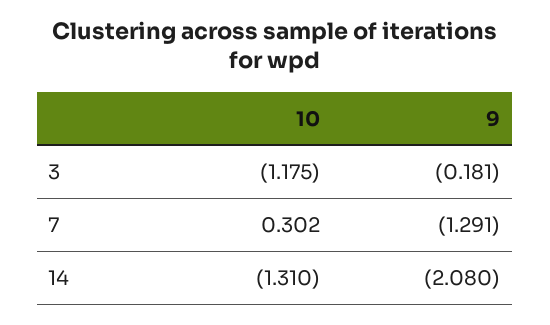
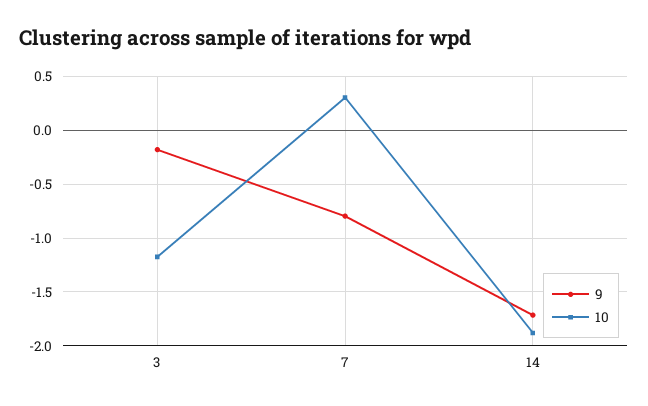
  {
    "10": {
      "3": -1.175,
      "7": 0.302,
-     "14": -1.31
+     "14": -1.9
    },
    "9": {
      "3": -0.181,
-     "7": -1.291,
+     "7": -0.8,
-     "14": -2.08
+     "14": -1.7
    }
  }

